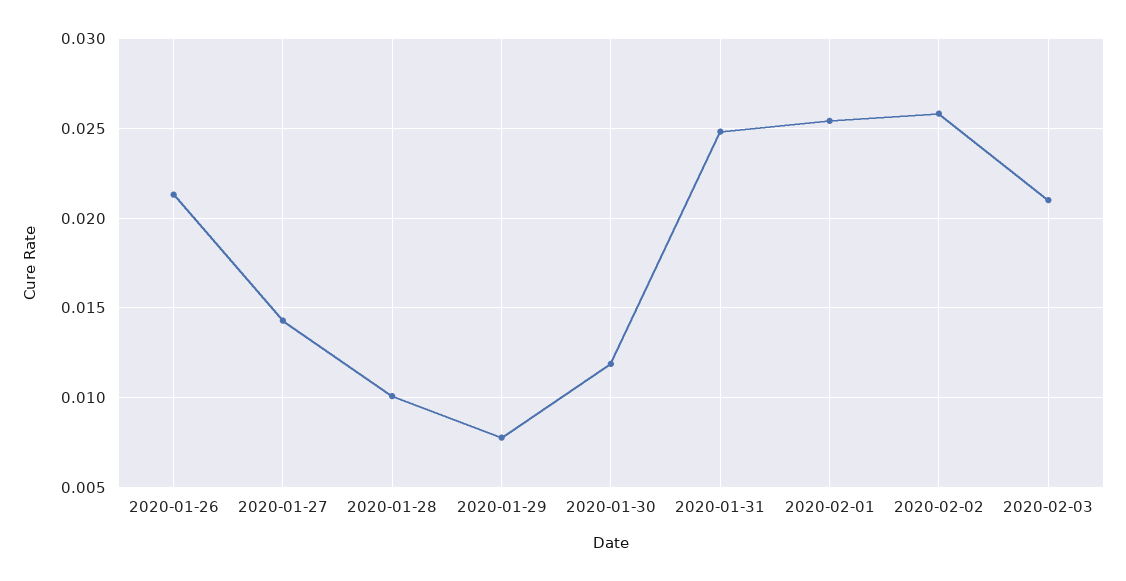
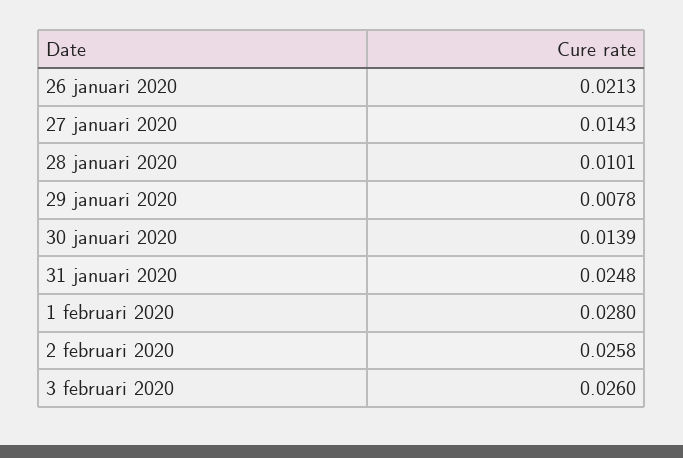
  {
    "2020-01-26": 0.0213,
    "2020-01-27": 0.0143,
    "2020-01-28": 0.0101,
    "2020-01-29": 0.0078,
-   "2020-01-30": 0.012,
+   "2020-01-30": 0.0139,
    "2020-01-31": 0.0248,
-   "2020-02-01": 0.0255,
+   "2020-02-01": 0.028,
    "2020-02-02": 0.0258,
-   "2020-02-03": 0.021
+   "2020-02-03": 0.026
  }

